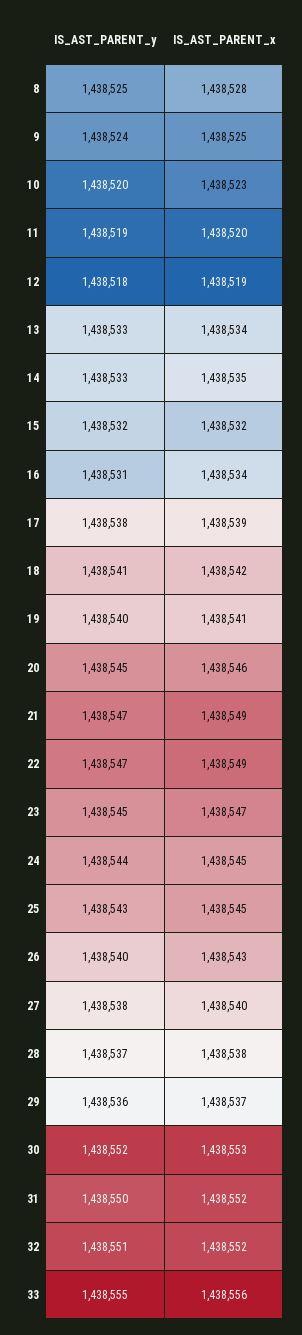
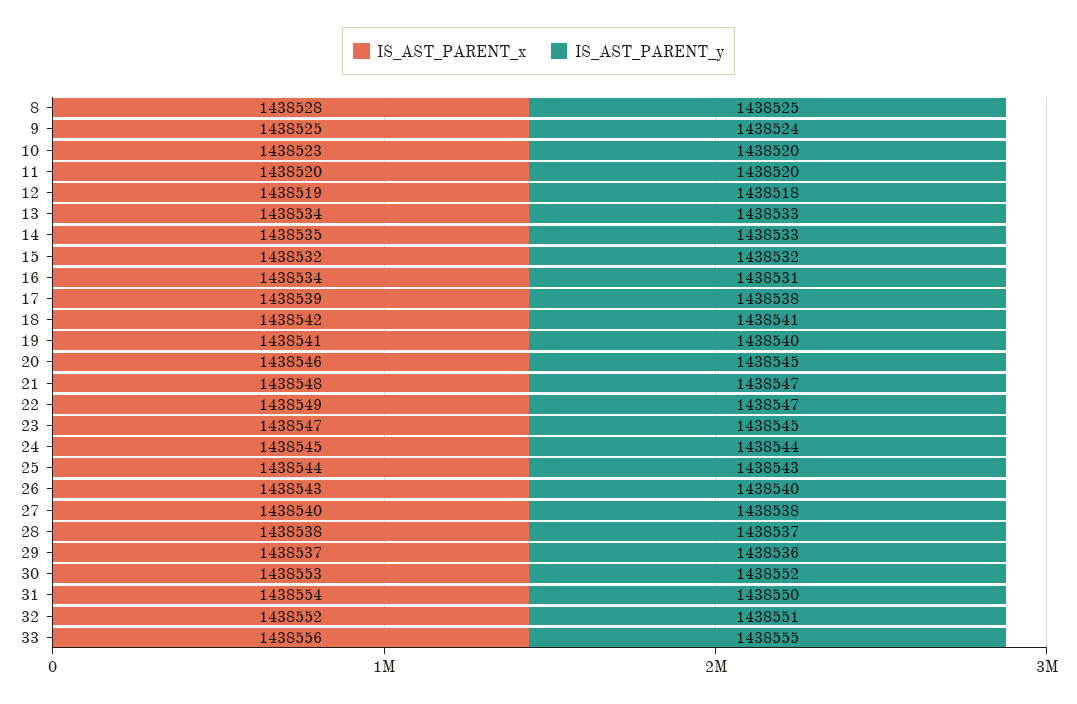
  {
    "IS_AST_PARENT_y": {
      "8": 1438525,
      "9": 1438524,
      "10": 1438520,
-     "11": 1438519,
+     "11": 1438520,
      "12": 1438518,
      "13": 1438533,
      "14": 1438533,
      "15": 1438532,
      "16": 1438531,
      "17": 1438538,
      "18": 1438541,
      "19": 1438540,
      "20": 1438545,
      "21": 1438547,
      "22": 1438547,
      "23": 1438545,
      "24": 1438544,
      "25": 1438543,
      "26": 1438540,
      "27": 1438538,
      "28": 1438537,
      "29": 1438536,
      "30": 1438552,
      "31": 1438550,
      "32": 1438551,
      "33": 1438555
    },
    "IS_AST_PARENT_x": {
      "8": 1438528,
      "9": 1438525,
      "10": 1438523,
      "11": 1438520,
      "12": 1438519,
      "13": 1438534,
      "14": 1438535,
      "15": 1438532,
      "16": 1438534,
      "17": 1438539,
      "18": 1438542,
      "19": 1438541,
      "20": 1438546,
-     "21": 1438549,
+     "21": 1438548,
      "22": 1438549,
      "23": 1438547,
      "24": 1438545,
-     "25": 1438545,
+     "25": 1438544,
      "26": 1438543,
      "27": 1438540,
      "28": 1438538,
      "29": 1438537,
      "30": 1438553,
-     "31": 1438552,
+     "31": 1438554,
      "32": 1438552,
      "33": 1438556
    }
  }

